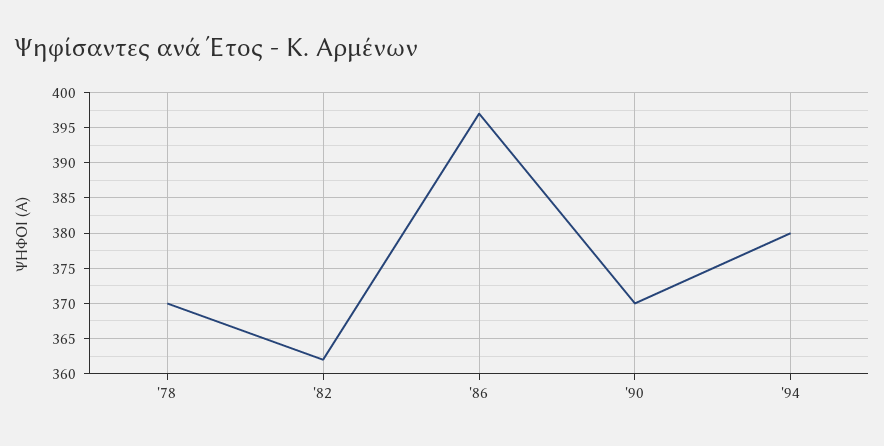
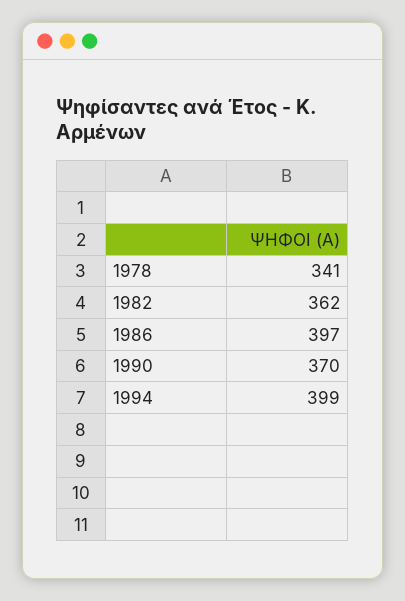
  {
-   "'78": 370,
+   "'78": 341,
    "'82": 362,
    "'86": 397,
    "'90": 370,
-   "'94": 380
+   "'94": 399
  }

